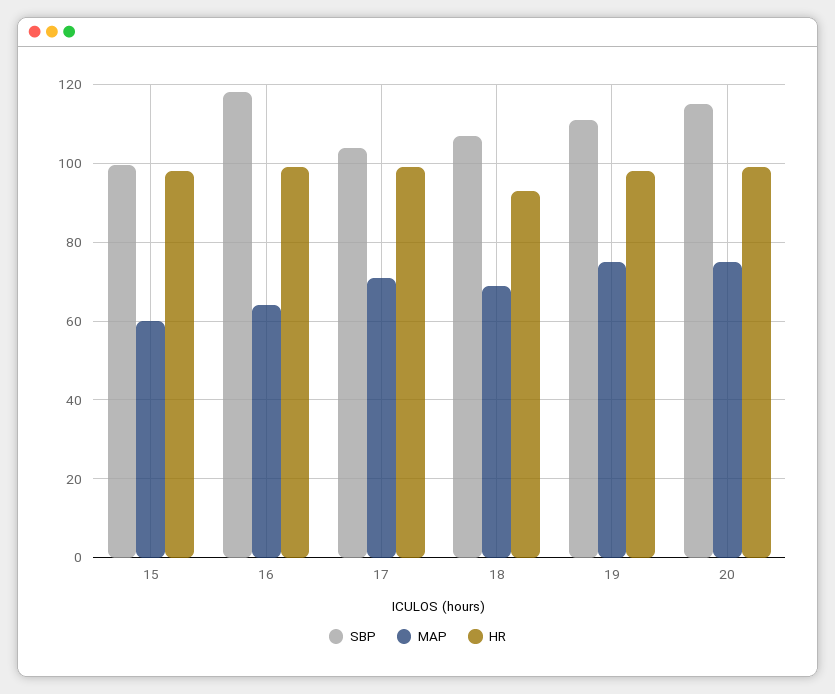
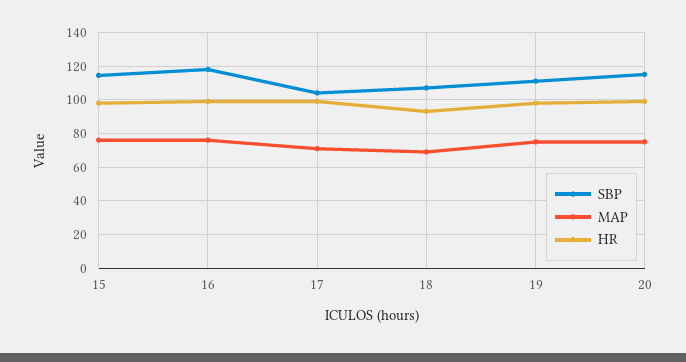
  {
    "SBP": {
-     "15": 100,
+     "15": 115,
      "16": 118,
      "17": 104,
      "18": 108,
      "19": 112,
      "20": 116
    },
    "MAP": {
-     "15": 60,
+     "15": 75,
-     "16": 64,
+     "16": 75,
      "17": 72,
      "18": 70,
      "19": 76,
      "20": 76
    },
    "HR": {
      "15": 98,
      "16": 100,
      "17": 100,
      "18": 94,
      "19": 98,
      "20": 100
    }
  }

